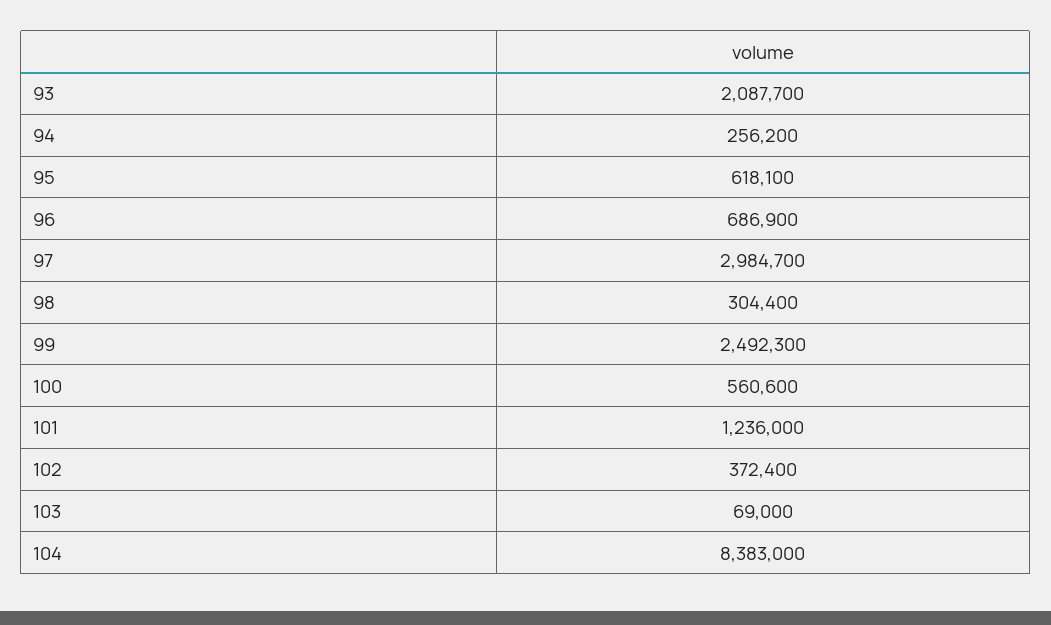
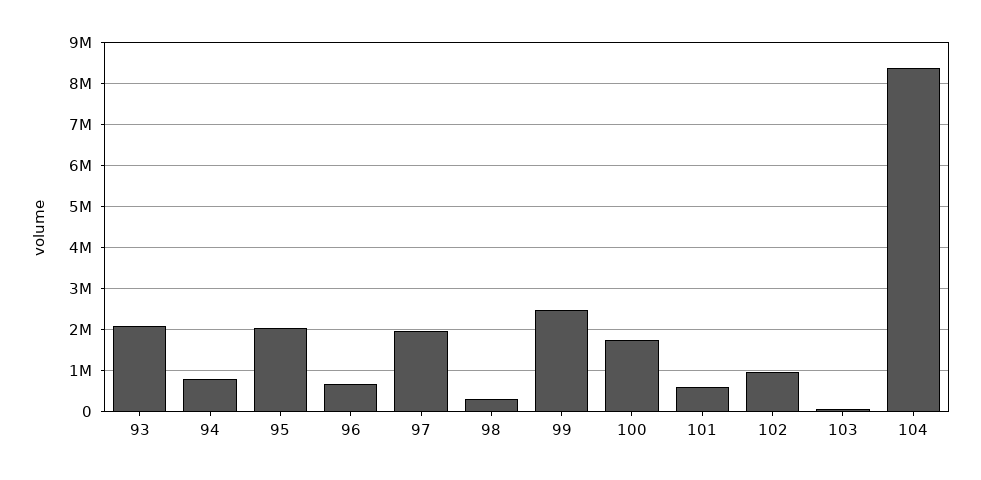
  {
    "93": 2087700,
-   "94": 256200,
+   "94": 800000,
-   "95": 618100,
+   "95": 2000000,
    "96": 686900,
-   "97": 2984700,
+   "97": 2000000,
    "98": 304400,
    "99": 2492300,
-   "100": 560600,
+   "100": 1800000,
-   "101": 1236000,
+   "101": 600000,
-   "102": 372400,
+   "102": 1000000,
    "103": 69000,
    "104": 8383000
  }

